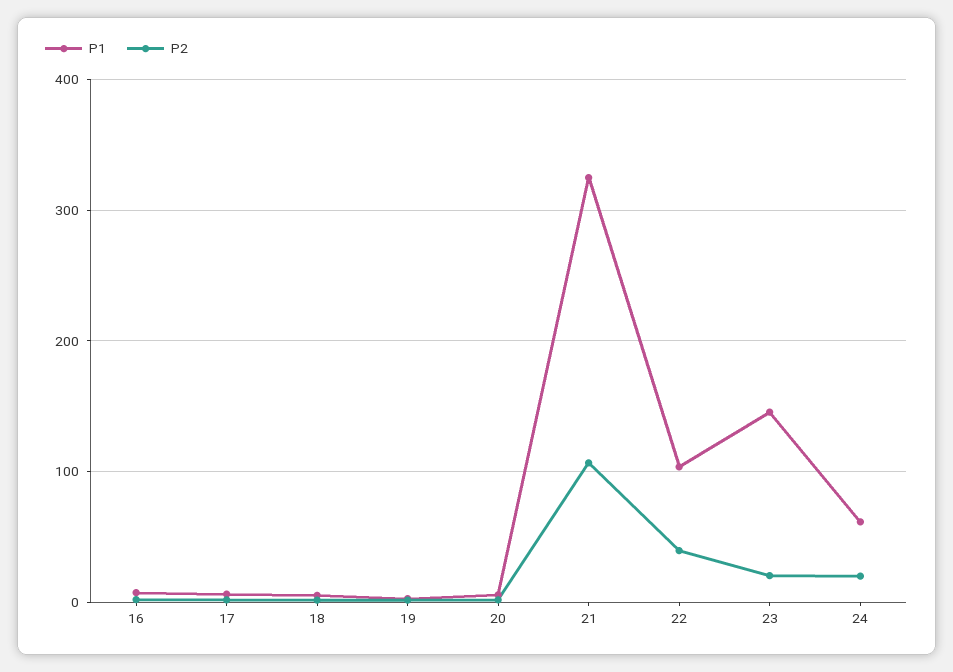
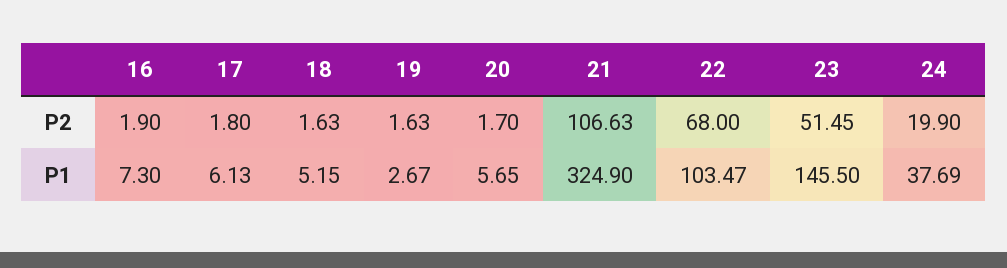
  {
    "P1": {
      "16": 7.3,
      "17": 6.13,
      "18": 5.15,
      "19": 2.67,
      "20": 5.65,
      "21": 324.9,
      "22": 103.47,
      "23": 145.5,
-     "24": 60
+     "24": 37.69
    },
    "P2": {
      "16": 1.9,
      "17": 1.8,
      "18": 1.63,
      "19": 1.63,
      "20": 1.7,
      "21": 106.63,
-     "22": 40,
+     "22": 68,
-     "23": 20,
+     "23": 51.45,
      "24": 19.9
    }
  }

